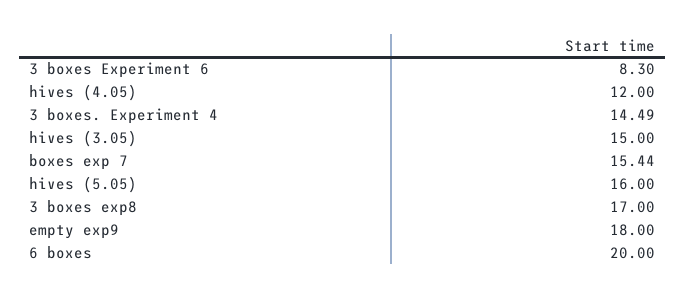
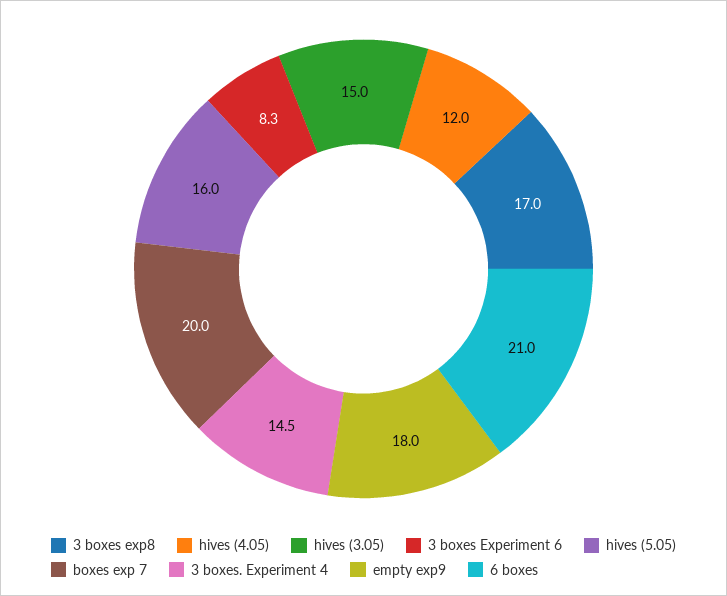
  {
    "3 boxes Experiment 6": 8.3,
    "hives (4.05)": 12,
    "3 boxes. Experiment 4": 14.49,
    "hives (3.05)": 15,
-   "boxes exp 7": 15.44,
+   "boxes exp 7": 20,
    "hives (5.05)": 16,
    "3 boxes exp8": 17,
    "empty exp9": 18,
-   "6 boxes": 20
+   "6 boxes": 21
  }

